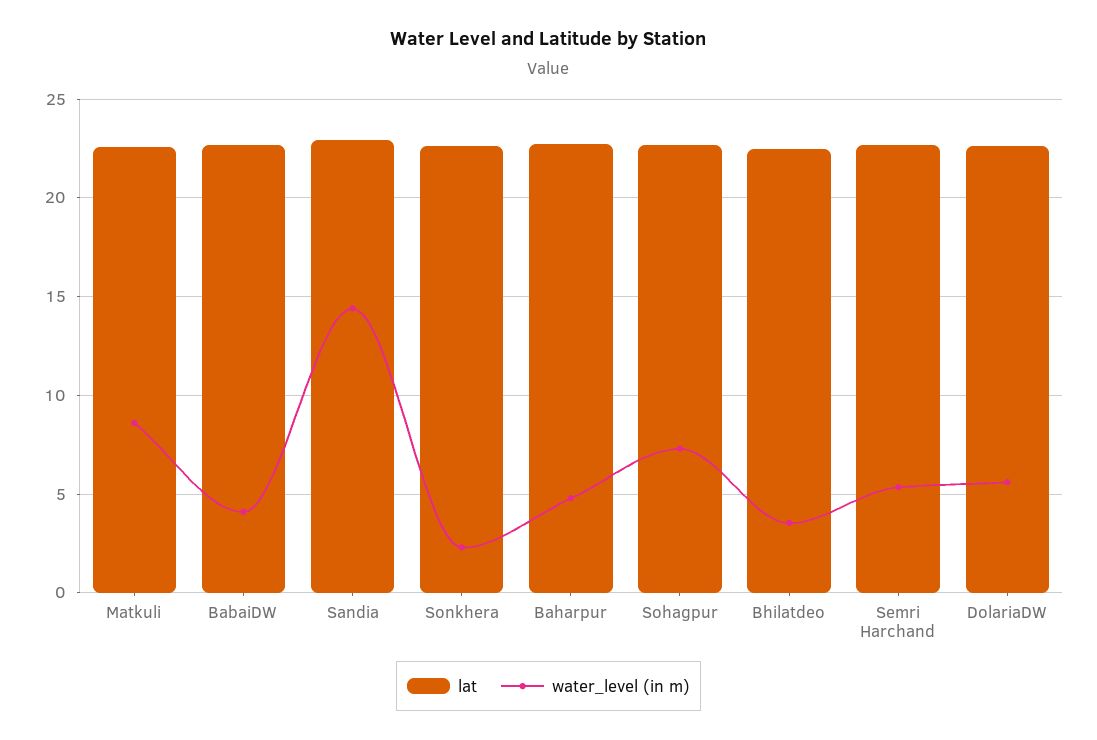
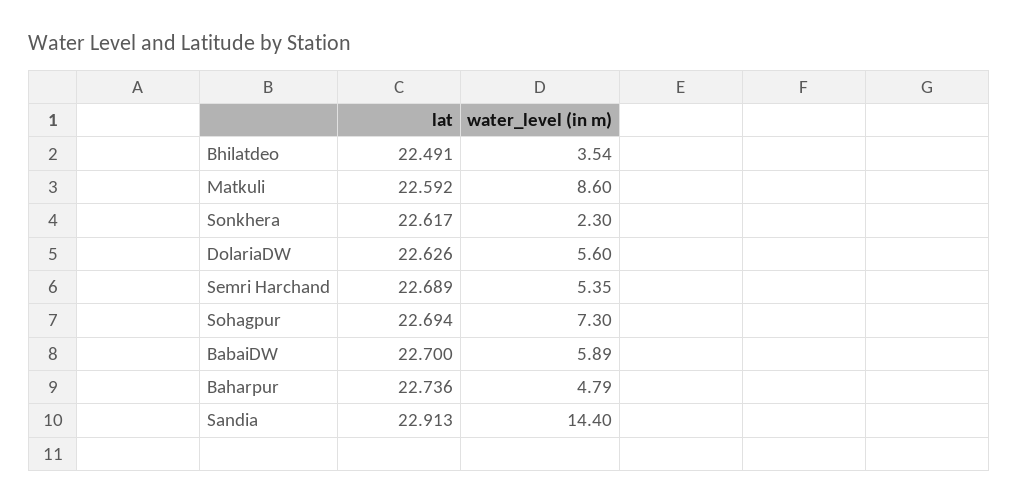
  {
    "lat": {
      "Matkuli": 22.592,
      "BabaiDW": 22.7,
      "Sandia": 22.913,
      "Sonkhera": 22.617,
      "Baharpur": 22.736,
      "Sohagpur": 22.694,
      "Bhilatdeo": 22.491,
      "Semri Harchand": 22.689,
      "DolariaDW": 22.626
    },
    "water_level (in m)": {
      "Matkuli": 8.6,
-     "BabaiDW": 4,
+     "BabaiDW": 5.89,
      "Sandia": 14.4,
      "Sonkhera": 2.3,
      "Baharpur": 4.79,
      "Sohagpur": 7.3,
      "Bhilatdeo": 3.54,
      "Semri Harchand": 5.35,
      "DolariaDW": 5.6
    }
  }

